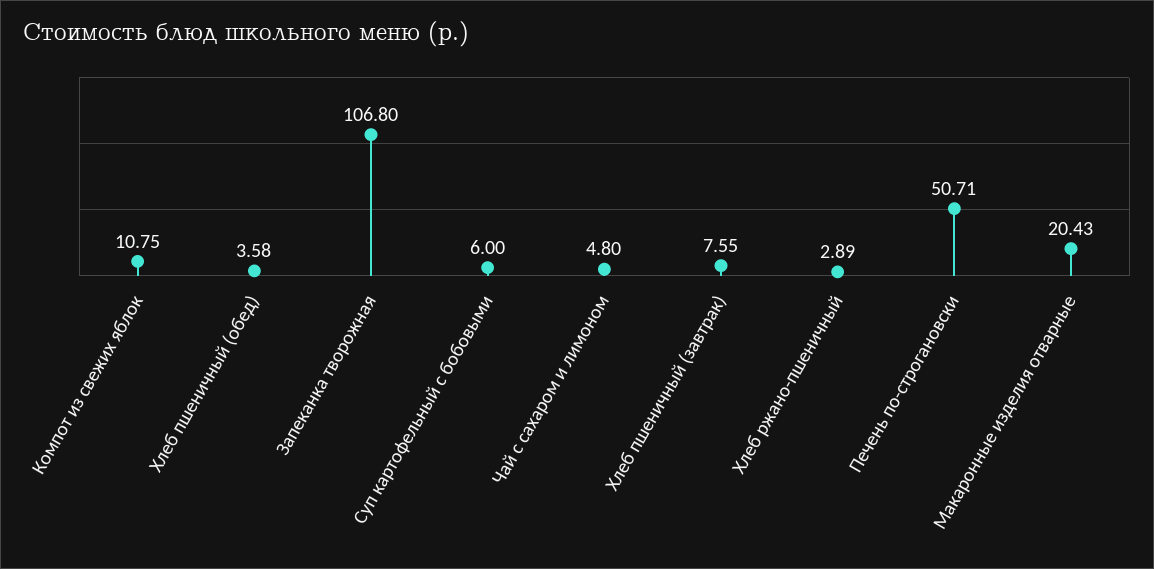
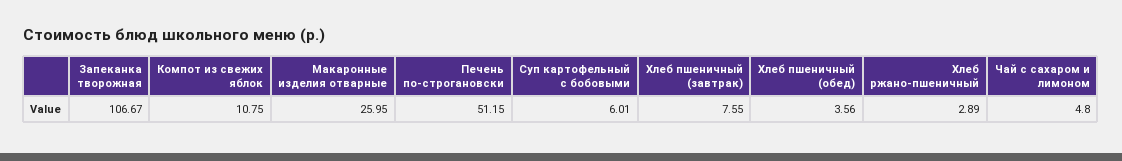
  {
    "Компот из свежих яблок": 10.75,
-   "Хлеб пшеничный (обед)": 3.58,
+   "Хлеб пшеничный (обед)": 3.56,
-   "Запеканка творожная": 106.8,
+   "Запеканка творожная": 106.67,
-   "Суп картофельный с бобовыми": 6,
+   "Суп картофельный с бобовыми": 6.01,
    "Чай с сахаром и лимоном": 4.8,
    "Хлеб пшеничный (завтрак)": 7.55,
    "Хлеб ржано-пшеничный": 2.89,
-   "Печень по-строгановски": 50.71,
+   "Печень по-строгановски": 51.15,
-   "Макаронные изделия отварные": 20.43
+   "Макаронные изделия отварные": 25.95
  }

